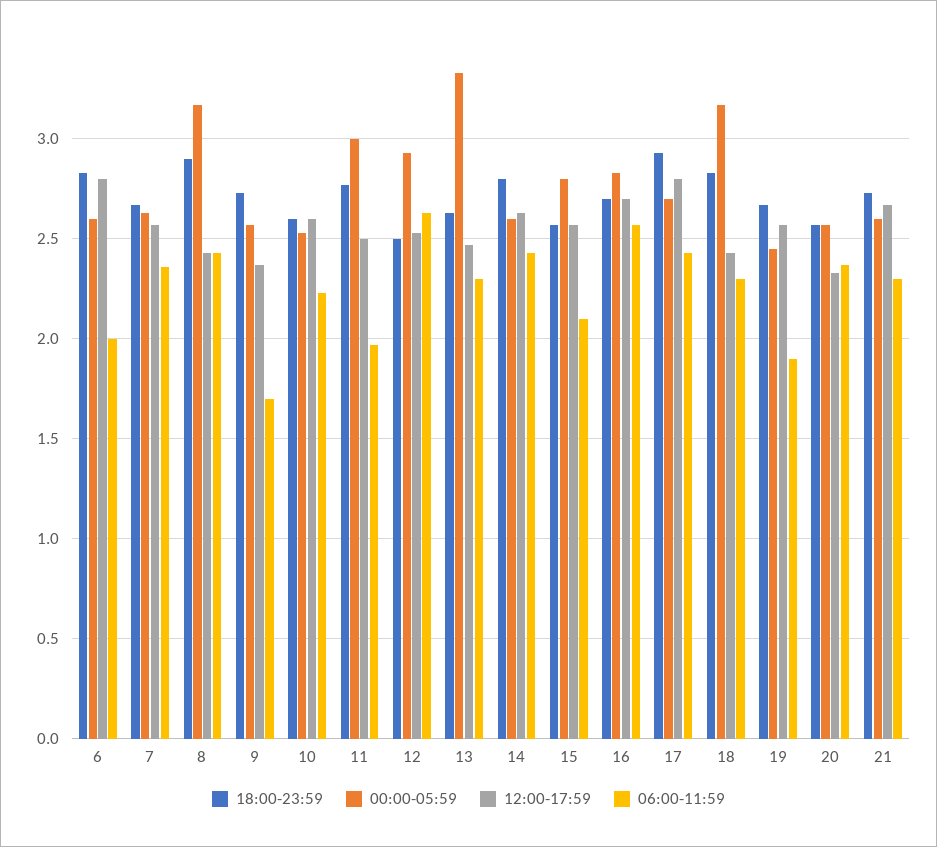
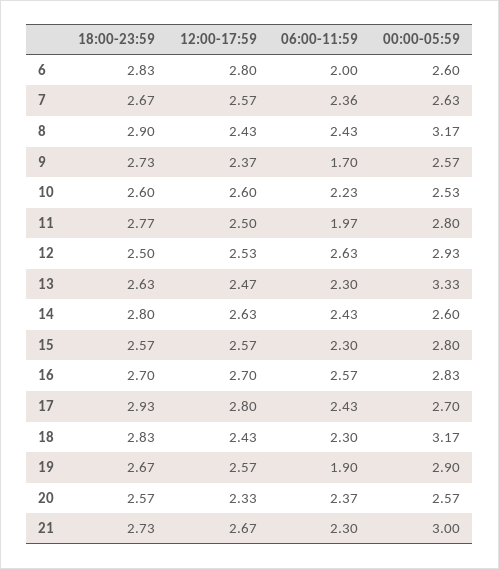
  {
    "18:00-23:59": {
      "6": 2.83,
      "7": 2.67,
      "8": 2.9,
      "9": 2.73,
      "10": 2.6,
      "11": 2.77,
      "12": 2.5,
      "13": 2.63,
      "14": 2.8,
      "15": 2.57,
      "16": 2.7,
      "17": 2.93,
      "18": 2.83,
      "19": 2.67,
      "20": 2.57,
      "21": 2.73
    },
    "00:00-05:59": {
      "6": 2.6,
      "7": 2.63,
      "8": 3.17,
      "9": 2.57,
      "10": 2.53,
-     "11": 3,
+     "11": 2.8,
      "12": 2.93,
      "13": 3.33,
      "14": 2.6,
      "15": 2.8,
      "16": 2.83,
      "17": 2.7,
      "18": 3.17,
-     "19": 2.45,
+     "19": 2.9,
      "20": 2.57,
-     "21": 2.6
+     "21": 3
    },
    "12:00-17:59": {
      "6": 2.8,
      "7": 2.57,
      "8": 2.43,
      "9": 2.37,
      "10": 2.6,
      "11": 2.5,
      "12": 2.53,
      "13": 2.47,
      "14": 2.63,
      "15": 2.57,
      "16": 2.7,
      "17": 2.8,
      "18": 2.43,
      "19": 2.57,
      "20": 2.33,
      "21": 2.67
    },
    "06:00-11:59": {
      "6": 2,
      "7": 2.36,
      "8": 2.43,
      "9": 1.7,
      "10": 2.23,
      "11": 1.97,
      "12": 2.63,
      "13": 2.3,
      "14": 2.43,
-     "15": 2.1,
+     "15": 2.3,
      "16": 2.57,
      "17": 2.43,
      "18": 2.3,
      "19": 1.9,
      "20": 2.37,
      "21": 2.3
    }
  }

